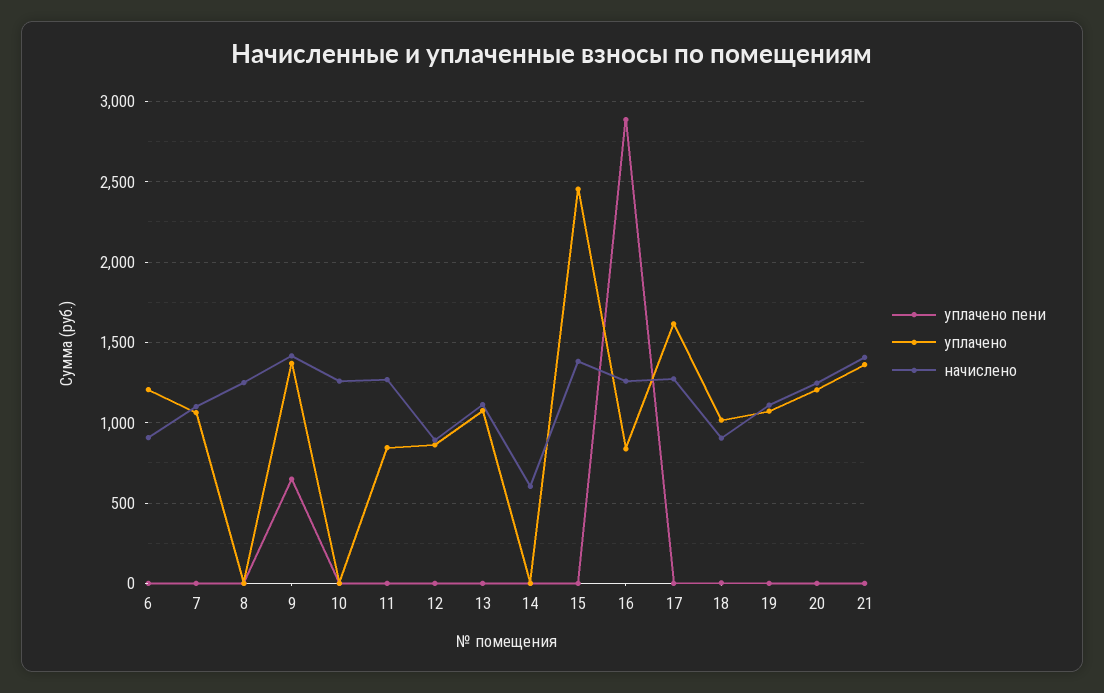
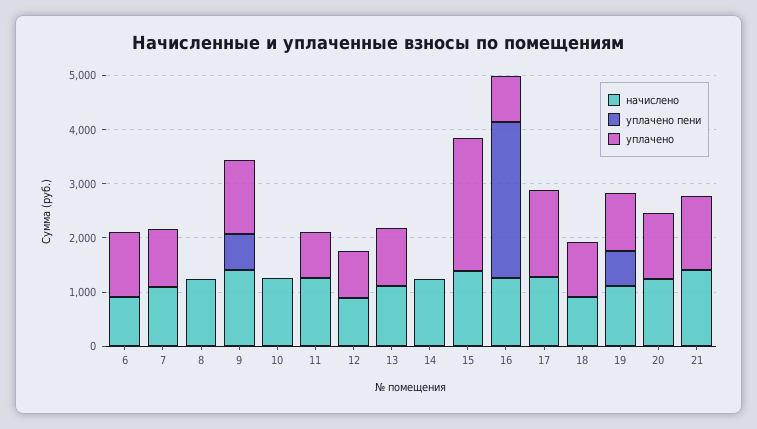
  {
    "уплачено пени": {
      "6": 0,
      "7": 0,
      "8": 0,
      "9": 650,
      "10": 0,
      "11": 0,
      "12": 0,
      "13": 0,
      "14": 0,
      "15": 0,
      "16": 2900,
      "17": 0,
      "18": 0,
-     "19": 0,
+     "19": 600,
      "20": 0,
      "21": 0
    },
    "уплачено": {
      "6": 1200,
      "7": 1050,
      "8": 0,
      "9": 1350,
      "10": 0,
      "11": 850,
      "12": 850,
      "13": 1100,
      "14": 0,
      "15": 2450,
      "16": 850,
      "17": 1600,
      "18": 1000,
      "19": 1050,
      "20": 1200,
      "21": 1350
    },
    "начислено": {
      "6": 900,
      "7": 1100,
      "8": 1250,
      "9": 1400,
      "10": 1250,
      "11": 1250,
      "12": 900,
      "13": 1100,
-     "14": 600,
+     "14": 1200,
      "15": 1400,
      "16": 1250,
      "17": 1250,
      "18": 900,
      "19": 1100,
      "20": 1250,
      "21": 1400
    }
  }

